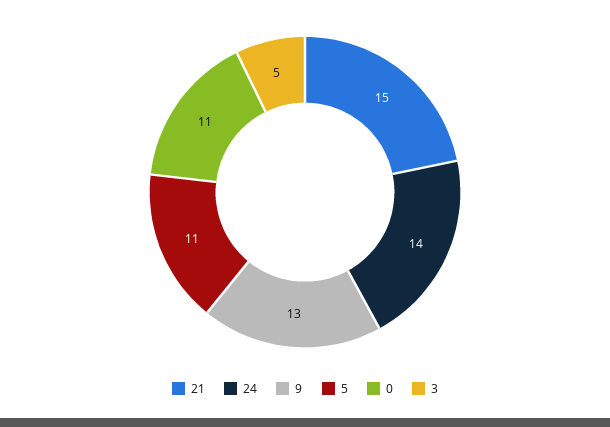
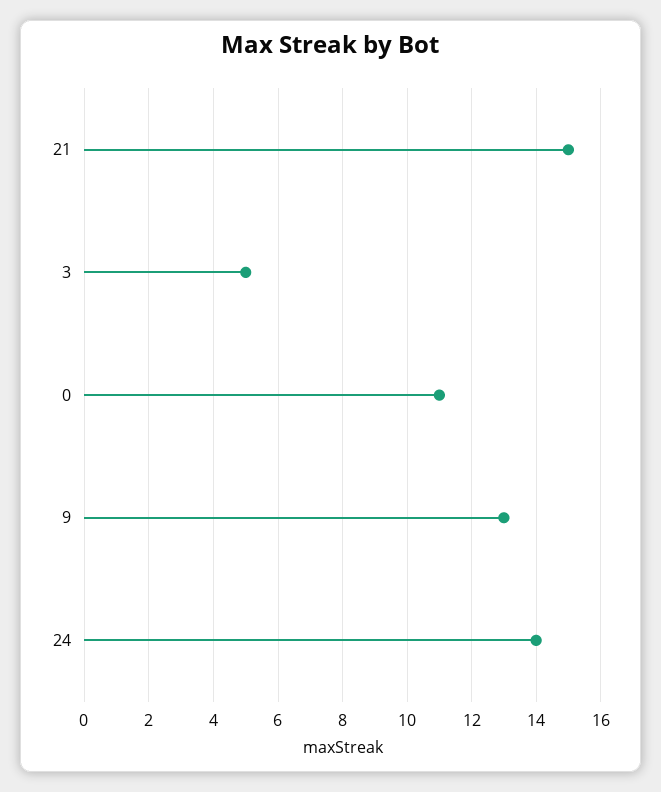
  {
    "21": 15,
    "24": 14,
    "9": 13,
-   "5": 11,
    "0": 11,
    "3": 5
  }

